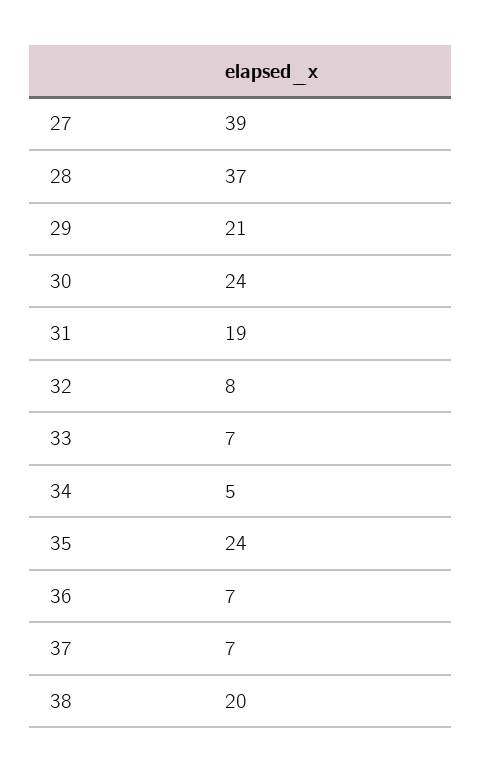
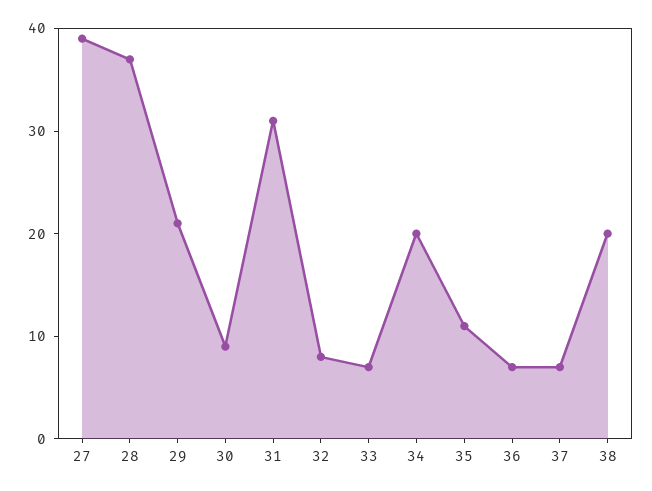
  {
    "27": 39,
    "28": 37,
    "29": 21,
-   "30": 24,
+   "30": 9,
-   "31": 19,
+   "31": 31,
    "32": 8,
    "33": 7,
-   "34": 5,
+   "34": 20,
-   "35": 24,
+   "35": 11,
    "36": 7,
    "37": 7,
    "38": 20
  }

